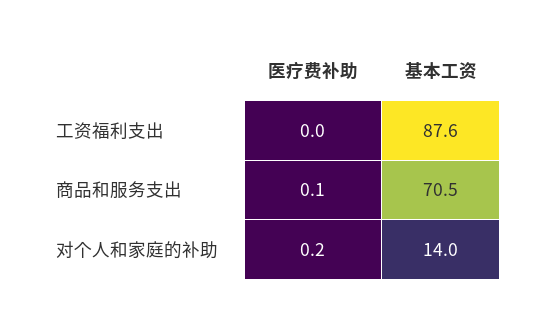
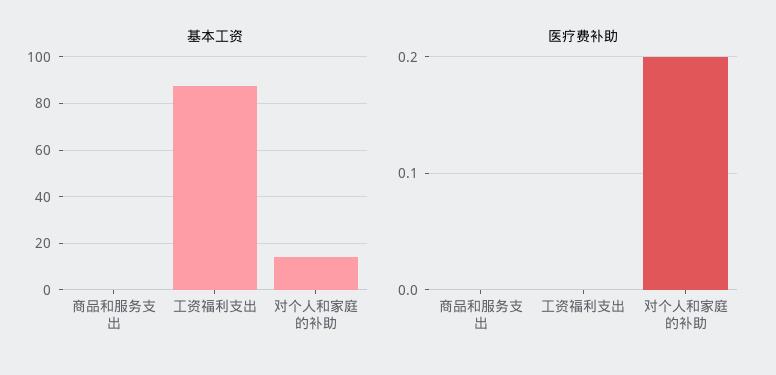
  {
    "医疗费补助": {
      "工资福利支出": 0,
-     "商品和服务支出": 0.1,
+     "商品和服务支出": 0,
      "对个人和家庭的补助": 0.2
    },
    "基本工资": {
      "工资福利支出": 87.6,
-     "商品和服务支出": 70.5,
+     "商品和服务支出": 0,
      "对个人和家庭的补助": 14
    }
  }

